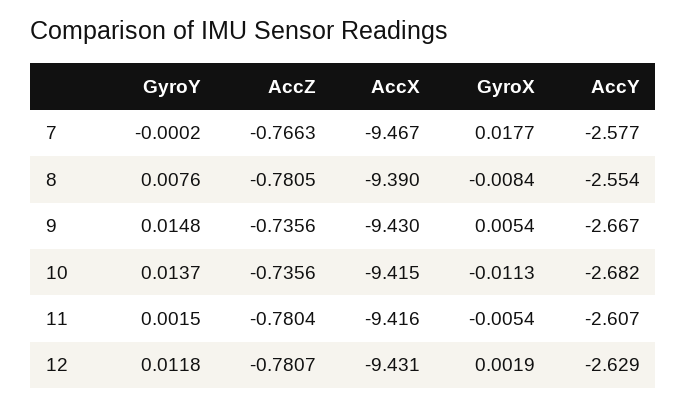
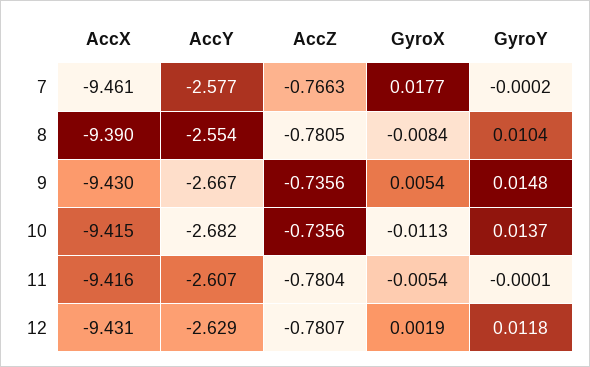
  {
    "GyroY": {
      "7": -0.0002,
-     "8": 0.0076,
+     "8": 0.0104,
      "9": 0.0148,
      "10": 0.0137,
-     "11": 0.0015,
+     "11": -0.0001,
      "12": 0.0118
    },
    "AccZ": {
      "7": -0.7663,
      "8": -0.7805,
      "9": -0.7356,
      "10": -0.7356,
      "11": -0.7804,
      "12": -0.7807
    },
    "AccX": {
-     "7": -9.467,
+     "7": -9.461,
      "8": -9.39,
      "9": -9.43,
      "10": -9.415,
      "11": -9.416,
      "12": -9.431
    },
    "GyroX": {
      "7": 0.0177,
      "8": -0.0084,
      "9": 0.0054,
      "10": -0.0113,
      "11": -0.0054,
      "12": 0.0019
    },
    "AccY": {
      "7": -2.577,
      "8": -2.554,
      "9": -2.667,
      "10": -2.682,
      "11": -2.607,
      "12": -2.629
    }
  }

